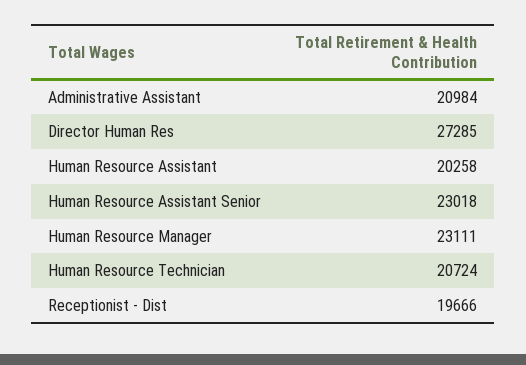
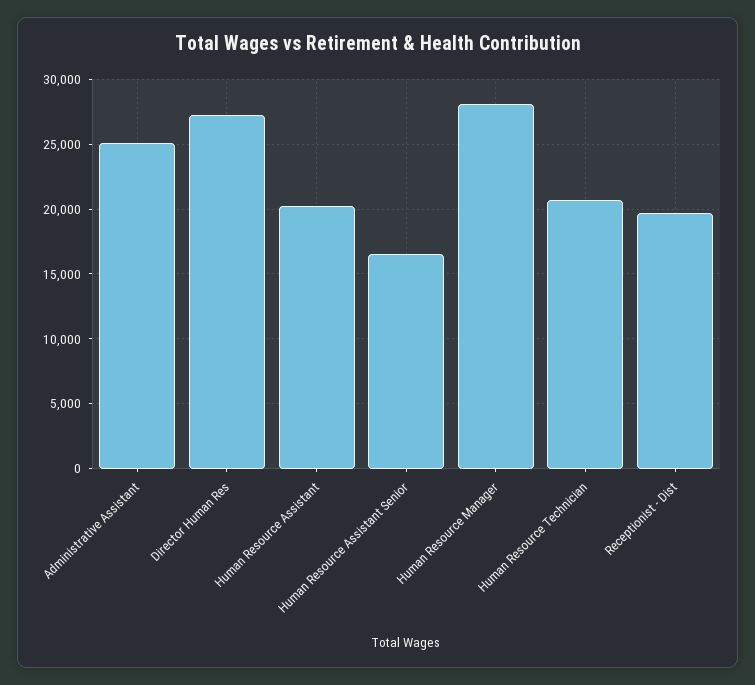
  {
-   "Administrative Assistant": 20984,
+   "Administrative Assistant": 25000,
    "Director Human Res": 27285,
    "Human Resource Assistant": 20258,
-   "Human Resource Assistant Senior": 23018,
+   "Human Resource Assistant Senior": 16500,
-   "Human Resource Manager": 23111,
+   "Human Resource Manager": 28000,
    "Human Resource Technician": 20724,
    "Receptionist - Dist": 19666
  }

